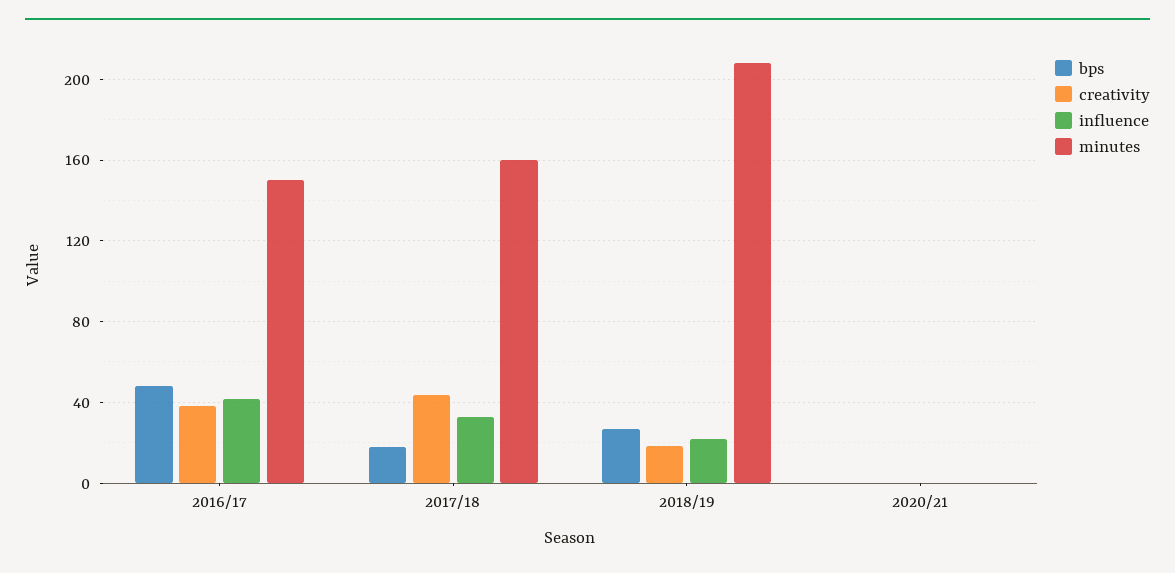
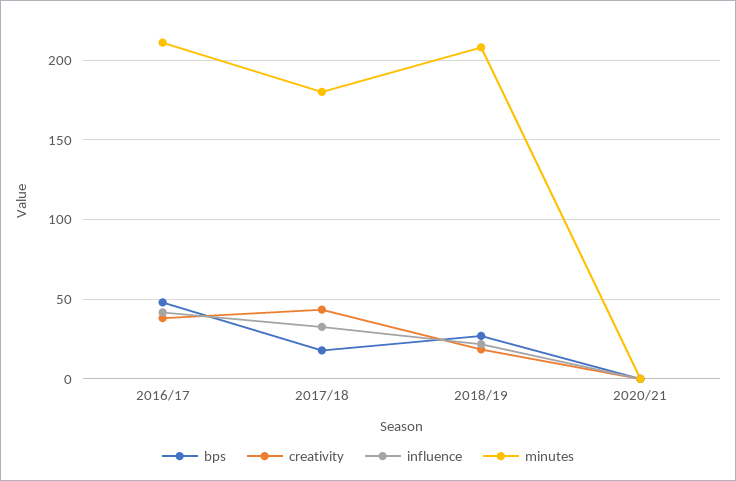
  {
    "bps": {
      "2016/17": 50,
      "2017/18": 20,
      "2018/19": 25,
      "2020/21": 0
    },
    "creativity": {
      "2016/17": 40,
      "2017/18": 45,
      "2018/19": 20,
      "2020/21": 0
    },
    "influence": {
      "2016/17": 40,
      "2017/18": 35,
      "2018/19": 20,
      "2020/21": 0
    },
    "minutes": {
-     "2016/17": 150,
+     "2016/17": 210,
-     "2017/18": 160,
+     "2017/18": 180,
      "2018/19": 210,
      "2020/21": 0
    }
  }

